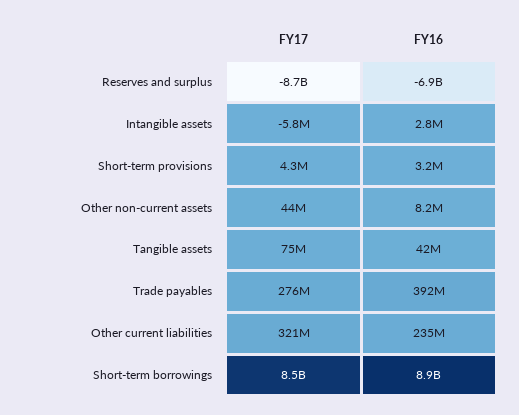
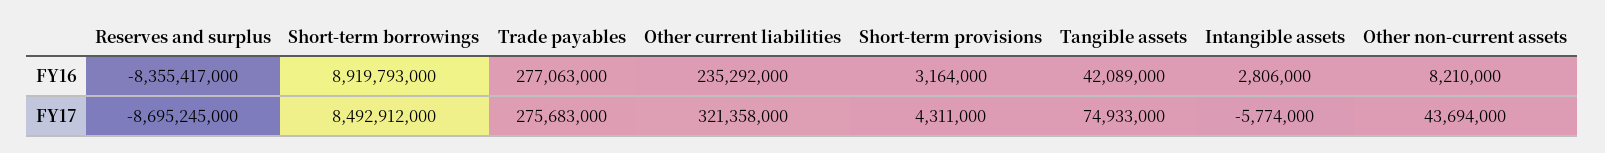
  {
    "FY17": {
      "Reserves and surplus": -8695245000,
      "Intangible assets": -5774000,
      "Short-term provisions": 4311000,
      "Other non-current assets": 43694000,
      "Tangible assets": 74933000,
      "Trade payables": 275683000,
      "Other current liabilities": 321358000,
      "Short-term borrowings": 8492912000
    },
    "FY16": {
-     "Reserves and surplus": -6900000000,
+     "Reserves and surplus": -8355417000,
      "Intangible assets": 2806000,
      "Short-term provisions": 3164000,
      "Other non-current assets": 8210000,
      "Tangible assets": 42089000,
-     "Trade payables": 392000000,
+     "Trade payables": 277063000,
      "Other current liabilities": 235292000,
      "Short-term borrowings": 8919793000
    }
  }

